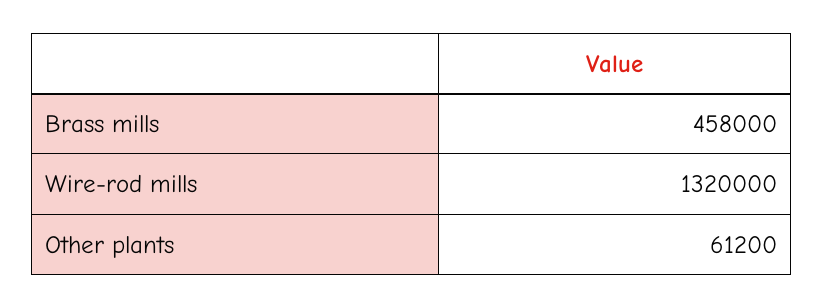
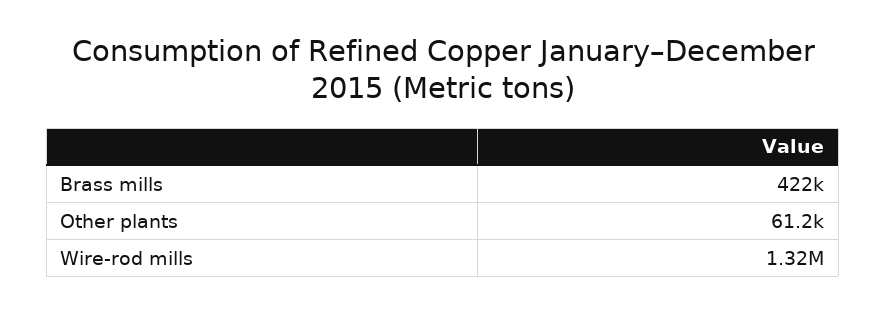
  {
-   "Brass mills": 458000,
+   "Brass mills": 422000,
    "Wire-rod mills": 1320000,
    "Other plants": 61200
  }

